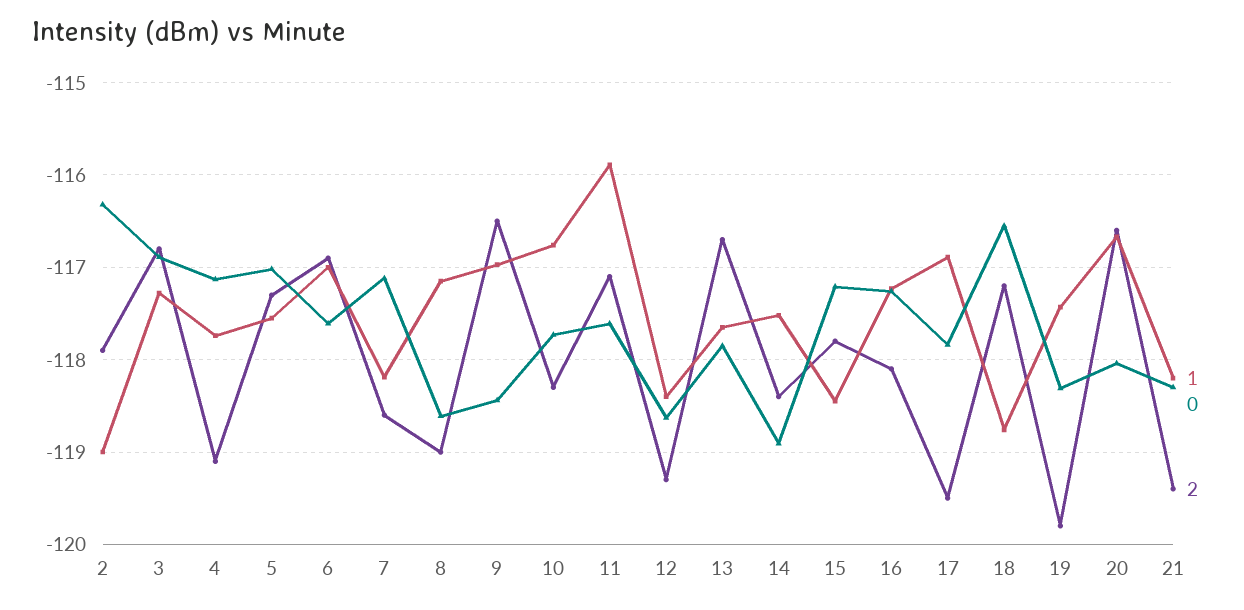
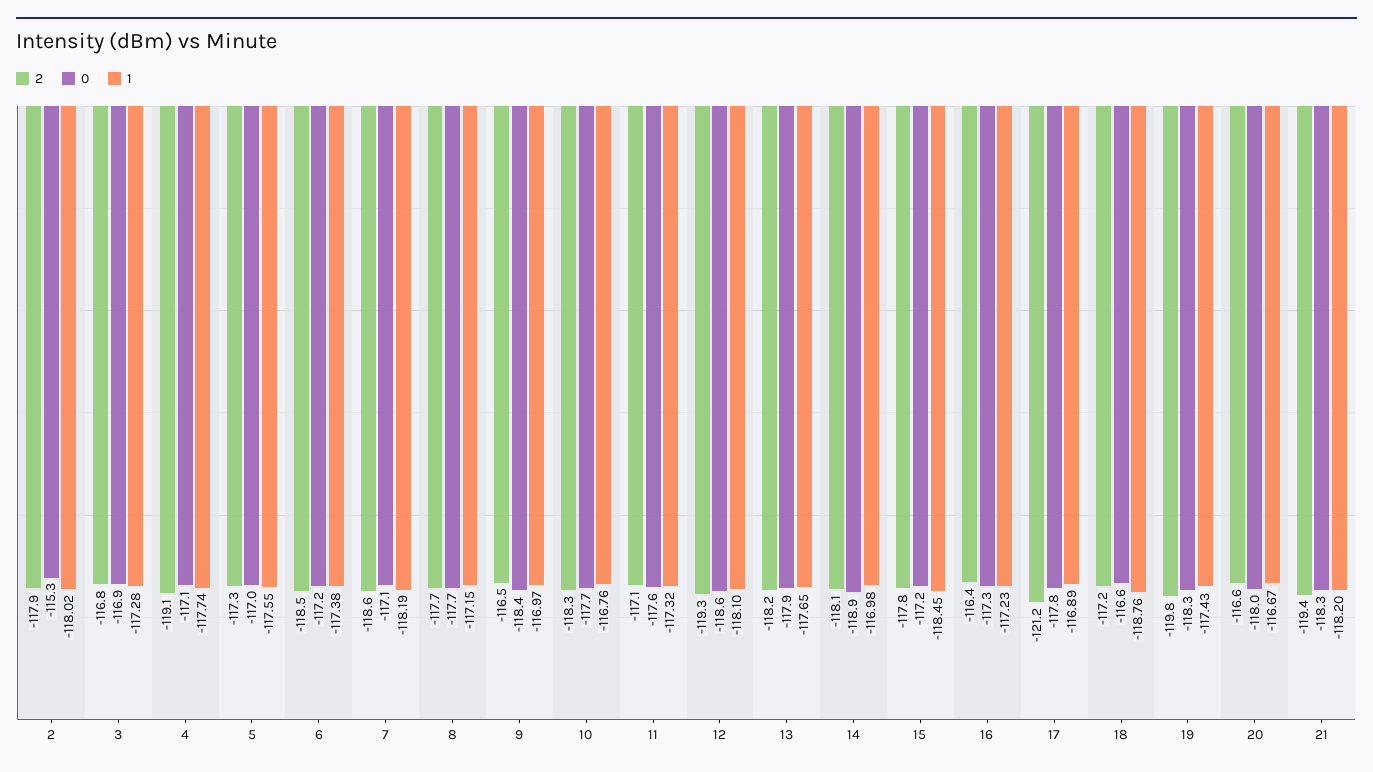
  {
    "1": {
-     "2": -119,
+     "2": -118.02,
      "3": -117.28,
      "4": -117.74,
      "5": -117.55,
-     "6": -117,
+     "6": -117.38,
      "7": -118.19,
      "8": -117.15,
      "9": -116.97,
      "10": -116.76,
-     "11": -115.9,
+     "11": -117.32,
-     "12": -118.4,
+     "12": -118.1,
      "13": -117.65,
-     "14": -117.5,
+     "14": -116.98,
      "15": -118.45,
      "16": -117.23,
      "17": -116.89,
      "18": -118.76,
      "19": -117.43,
      "20": -116.67,
      "21": -118.2
    },
    "0": {
-     "2": -116.3,
+     "2": -115.3,
      "3": -116.9,
      "4": -117.1,
      "5": -117,
-     "6": -117.6,
+     "6": -117.2,
      "7": -117.1,
-     "8": -118.6,
+     "8": -117.7,
      "9": -118.4,
      "10": -117.7,
      "11": -117.6,
      "12": -118.6,
      "13": -117.9,
      "14": -118.9,
      "15": -117.2,
      "16": -117.3,
      "17": -117.8,
      "18": -116.6,
      "19": -118.3,
      "20": -118,
      "21": -118.3
    },
    "2": {
      "2": -117.9,
      "3": -116.8,
      "4": -119.1,
      "5": -117.3,
-     "6": -116.9,
+     "6": -118.5,
      "7": -118.6,
-     "8": -119,
+     "8": -117.7,
      "9": -116.5,
      "10": -118.3,
      "11": -117.1,
      "12": -119.3,
-     "13": -116.7,
+     "13": -118.2,
-     "14": -118.4,
+     "14": -118.1,
      "15": -117.8,
-     "16": -118.1,
+     "16": -116.4,
-     "17": -119.5,
+     "17": -121.2,
      "18": -117.2,
      "19": -119.8,
      "20": -116.6,
      "21": -119.4
    }
  }

